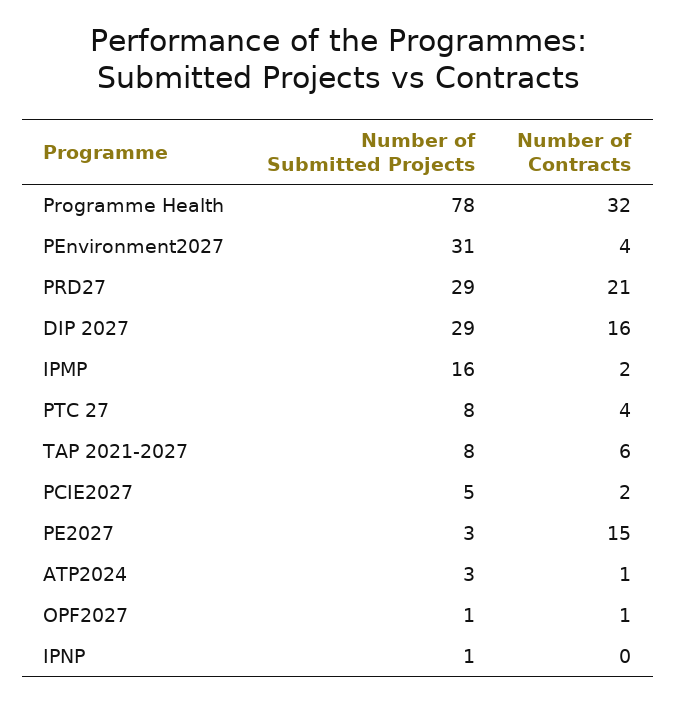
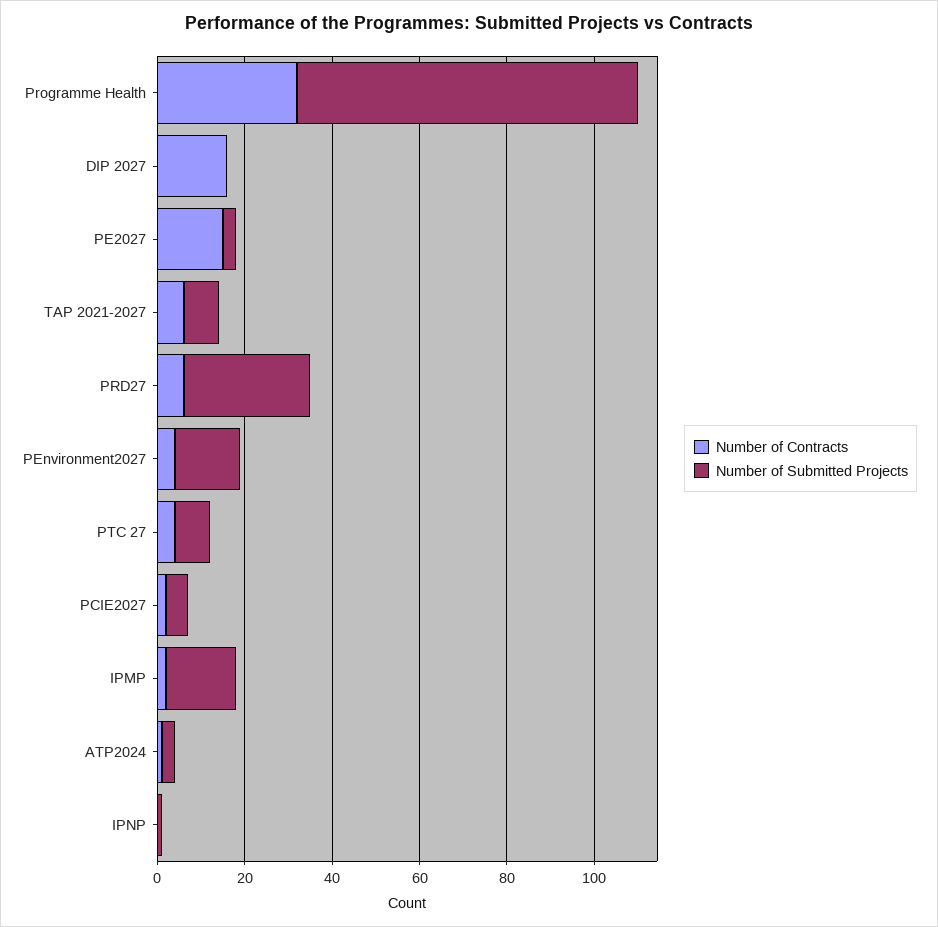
  {
    "Number of Submitted Projects": {
      "Programme Health": 78,
-     "PEnvironment2027": 31,
+     "PEnvironment2027": 15,
      "PRD27": 29,
-     "DIP 2027": 29,
+     "DIP 2027": 0,
      "IPMP": 16,
      "PTC 27": 8,
      "TAP 2021-2027": 8,
      "PCIE2027": 5,
      "PE2027": 3,
      "ATP2024": 3,
-     "OPF2027": 1,
      "IPNP": 1
    },
    "Number of Contracts": {
      "Programme Health": 32,
      "PEnvironment2027": 4,
-     "PRD27": 21,
+     "PRD27": 5,
      "DIP 2027": 16,
      "IPMP": 2,
      "PTC 27": 4,
      "TAP 2021-2027": 6,
      "PCIE2027": 2,
      "PE2027": 15,
      "ATP2024": 1,
-     "OPF2027": 1,
      "IPNP": 0
    }
  }

